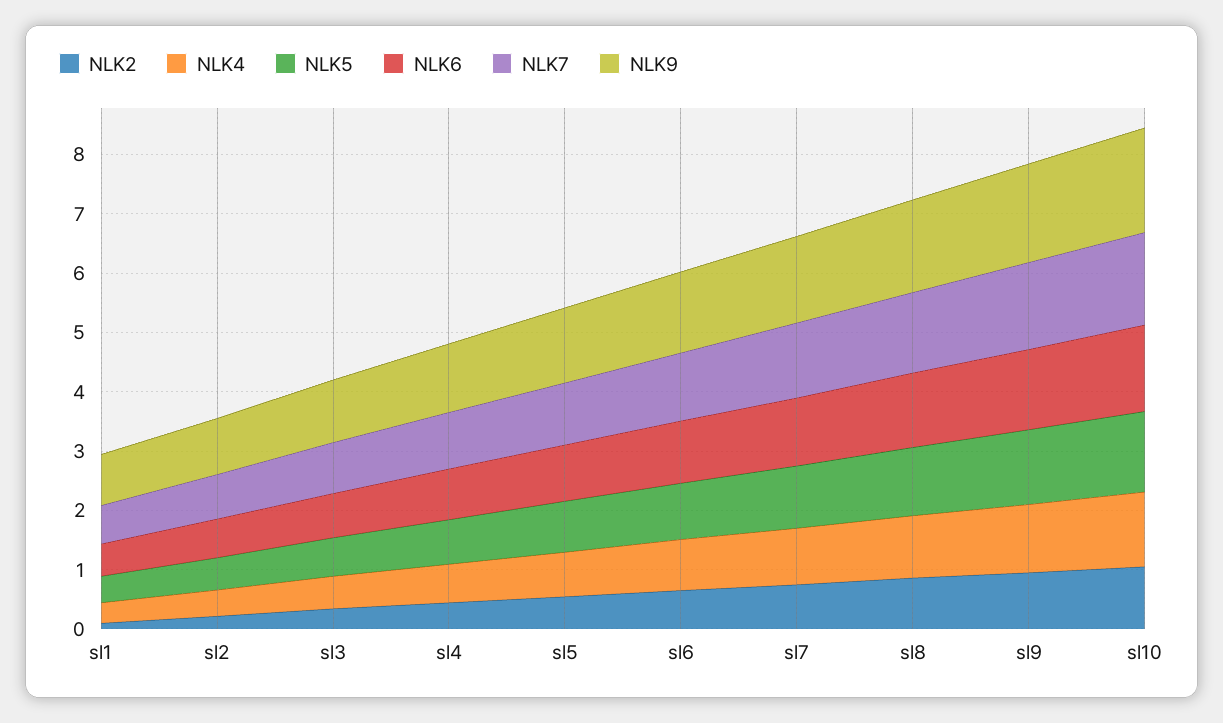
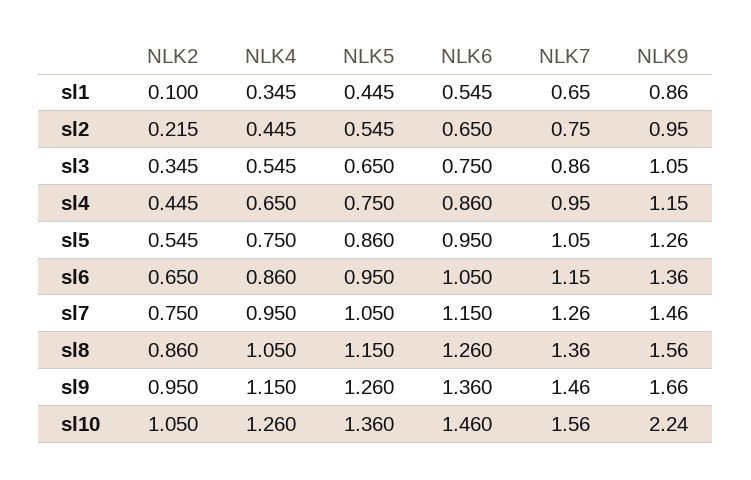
  {
    "NLK2": {
      "sl1": 0.1,
      "sl2": 0.215,
      "sl3": 0.345,
      "sl4": 0.445,
      "sl5": 0.545,
      "sl6": 0.65,
      "sl7": 0.75,
      "sl8": 0.86,
      "sl9": 0.95,
      "sl10": 1.05
    },
    "NLK4": {
      "sl1": 0.345,
      "sl2": 0.445,
      "sl3": 0.545,
      "sl4": 0.65,
      "sl5": 0.75,
      "sl6": 0.86,
      "sl7": 0.95,
      "sl8": 1.05,
      "sl9": 1.15,
      "sl10": 1.26
    },
    "NLK5": {
      "sl1": 0.445,
      "sl2": 0.545,
      "sl3": 0.65,
      "sl4": 0.75,
      "sl5": 0.86,
      "sl6": 0.95,
      "sl7": 1.05,
      "sl8": 1.15,
      "sl9": 1.26,
      "sl10": 1.36
    },
    "NLK6": {
      "sl1": 0.545,
      "sl2": 0.65,
      "sl3": 0.75,
      "sl4": 0.86,
      "sl5": 0.95,
      "sl6": 1.05,
      "sl7": 1.15,
      "sl8": 1.26,
      "sl9": 1.36,
      "sl10": 1.46
    },
    "NLK7": {
      "sl1": 0.65,
      "sl2": 0.75,
      "sl3": 0.86,
      "sl4": 0.95,
      "sl5": 1.05,
      "sl6": 1.15,
      "sl7": 1.26,
      "sl8": 1.36,
      "sl9": 1.46,
      "sl10": 1.56
    },
    "NLK9": {
      "sl1": 0.86,
      "sl2": 0.95,
      "sl3": 1.05,
      "sl4": 1.15,
      "sl5": 1.26,
      "sl6": 1.36,
      "sl7": 1.46,
      "sl8": 1.56,
      "sl9": 1.66,
-     "sl10": 1.8
+     "sl10": 2.24
    }
  }

